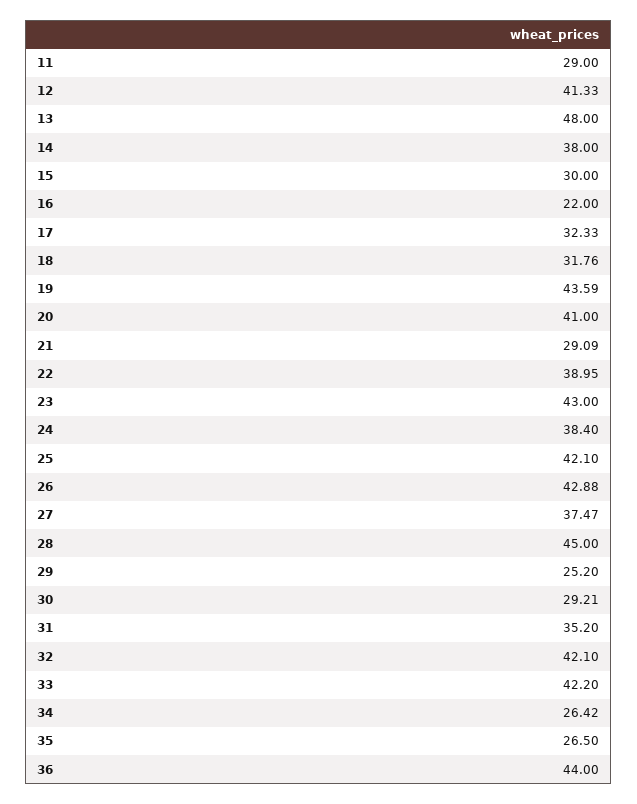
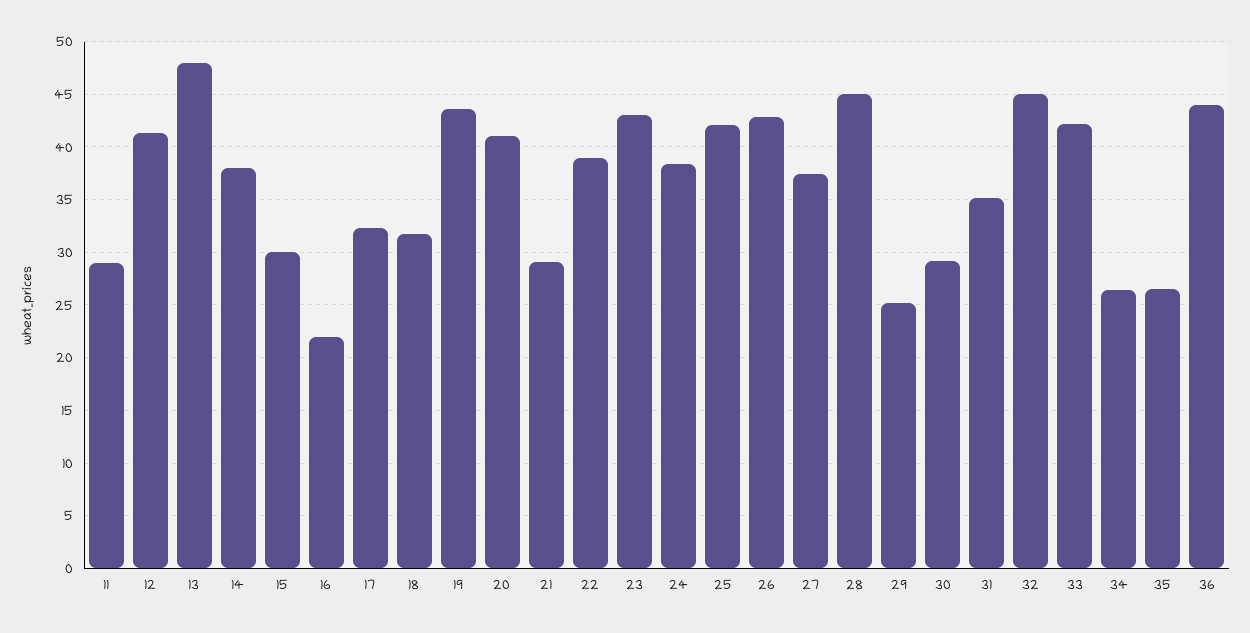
  {
    "11": 29,
    "12": 41.33,
    "13": 48,
    "14": 38,
    "15": 30,
    "16": 22,
    "17": 32.33,
    "18": 31.76,
    "19": 43.59,
    "20": 41,
    "21": 29.09,
    "22": 38.95,
    "23": 43,
    "24": 38.4,
    "25": 42.1,
    "26": 42.88,
    "27": 37.47,
    "28": 45,
    "29": 25.2,
    "30": 29.21,
    "31": 35.2,
-   "32": 42.1,
+   "32": 45,
    "33": 42.2,
    "34": 26.42,
    "35": 26.5,
    "36": 44
  }

